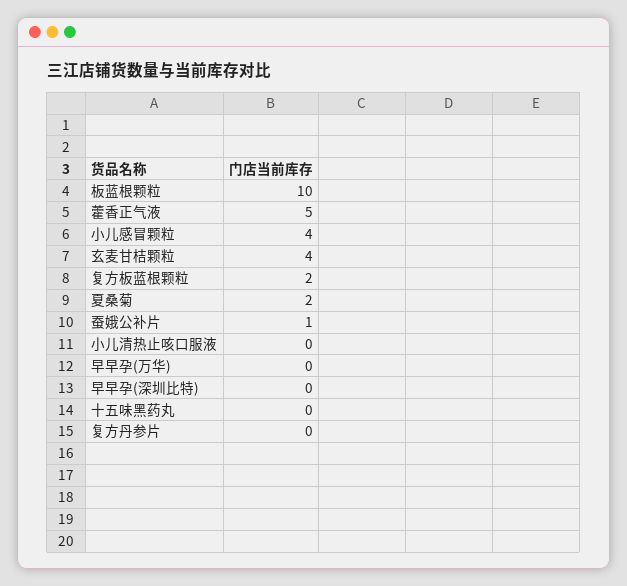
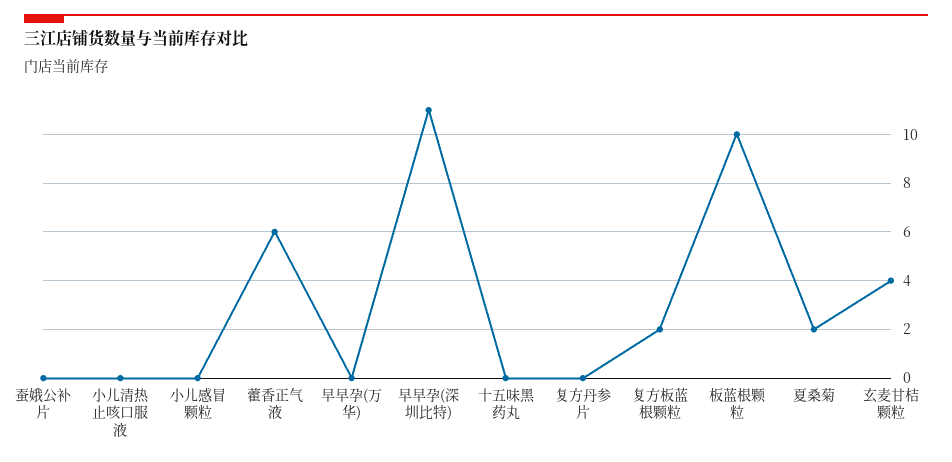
  {
    "板蓝根颗粒": 10,
-   "藿香正气液": 5,
+   "藿香正气液": 6,
-   "小儿感冒颗粒": 4,
+   "小儿感冒颗粒": 0,
    "玄麦甘桔颗粒": 4,
    "复方板蓝根颗粒": 2,
    "夏桑菊": 2,
-   "蚕娥公补片": 1,
+   "蚕娥公补片": 0,
    "小儿清热止咳口服液": 0,
    "早早孕(万华)": 0,
-   "早早孕(深圳比特)": 0,
+   "早早孕(深圳比特)": 11,
    "十五味黑药丸": 0,
    "复方丹参片": 0
  }

